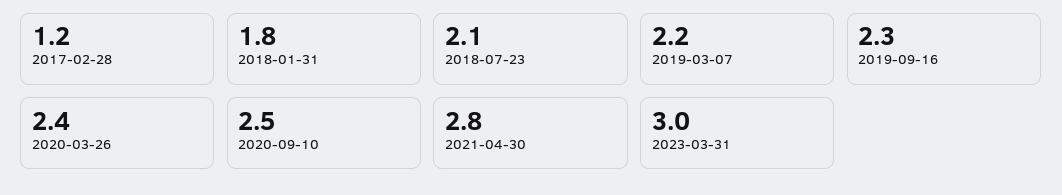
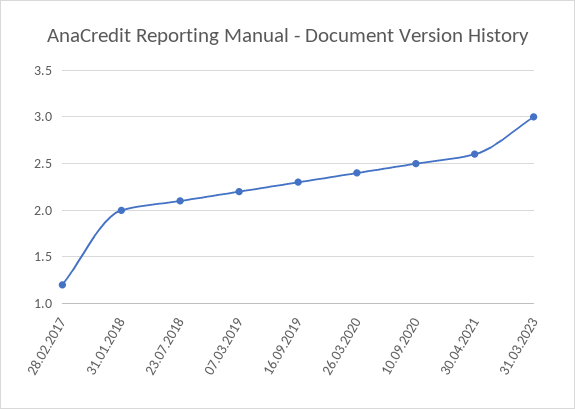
  {
    "2017-02-28": 1.2,
-   "2018-01-31": 1.8,
+   "2018-01-31": 2,
    "2018-07-23": 2.1,
    "2019-03-07": 2.2,
    "2019-09-16": 2.3,
    "2020-03-26": 2.4,
    "2020-09-10": 2.5,
-   "2021-04-30": 2.8,
+   "2021-04-30": 2.6,
    "2023-03-31": 3
  }

